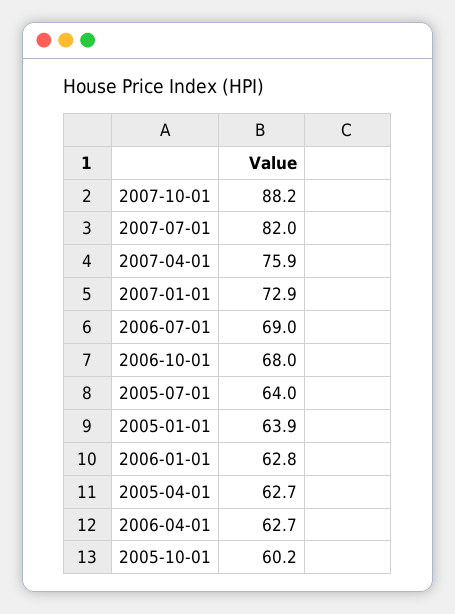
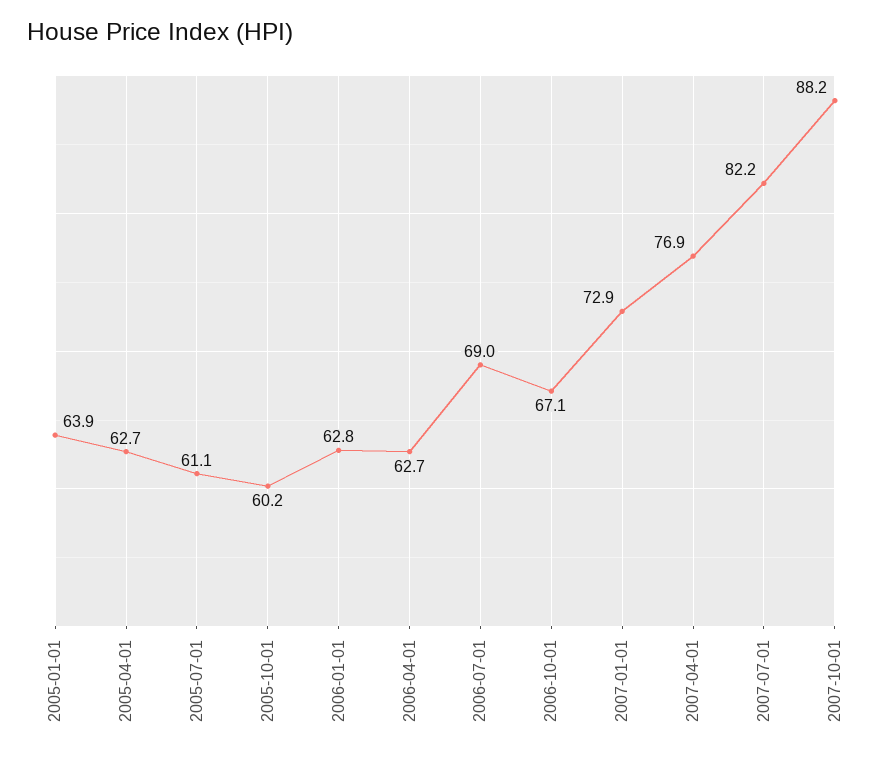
  {
    "2007-10-01": 88.2,
-   "2007-07-01": 82,
+   "2007-07-01": 82.2,
-   "2007-04-01": 75.9,
+   "2007-04-01": 76.9,
    "2007-01-01": 72.9,
    "2006-07-01": 69,
-   "2006-10-01": 68,
+   "2006-10-01": 67.1,
-   "2005-07-01": 64,
+   "2005-07-01": 61.1,
    "2005-01-01": 63.9,
    "2006-01-01": 62.8,
    "2005-04-01": 62.7,
    "2006-04-01": 62.7,
    "2005-10-01": 60.2
  }

